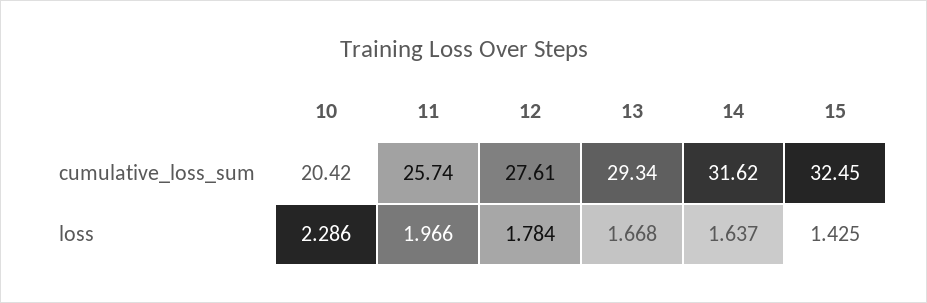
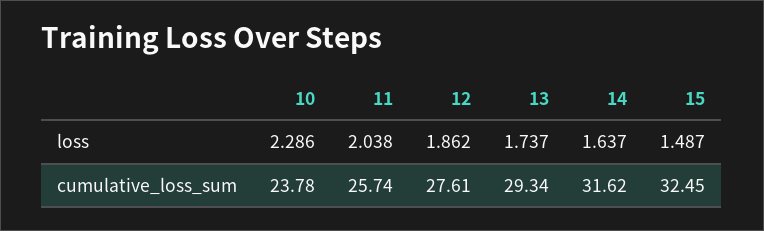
  {
    "10": {
-     "cumulative_loss_sum": 20.42,
+     "cumulative_loss_sum": 23.78,
      "loss": 2.286
    },
    "11": {
      "cumulative_loss_sum": 25.74,
-     "loss": 1.966
+     "loss": 2.038
    },
    "12": {
      "cumulative_loss_sum": 27.61,
-     "loss": 1.784
+     "loss": 1.862
    },
    "13": {
      "cumulative_loss_sum": 29.34,
-     "loss": 1.668
+     "loss": 1.737
    },
    "14": {
      "cumulative_loss_sum": 31.62,
      "loss": 1.637
    },
    "15": {
      "cumulative_loss_sum": 32.45,
-     "loss": 1.425
+     "loss": 1.487
    }
  }

